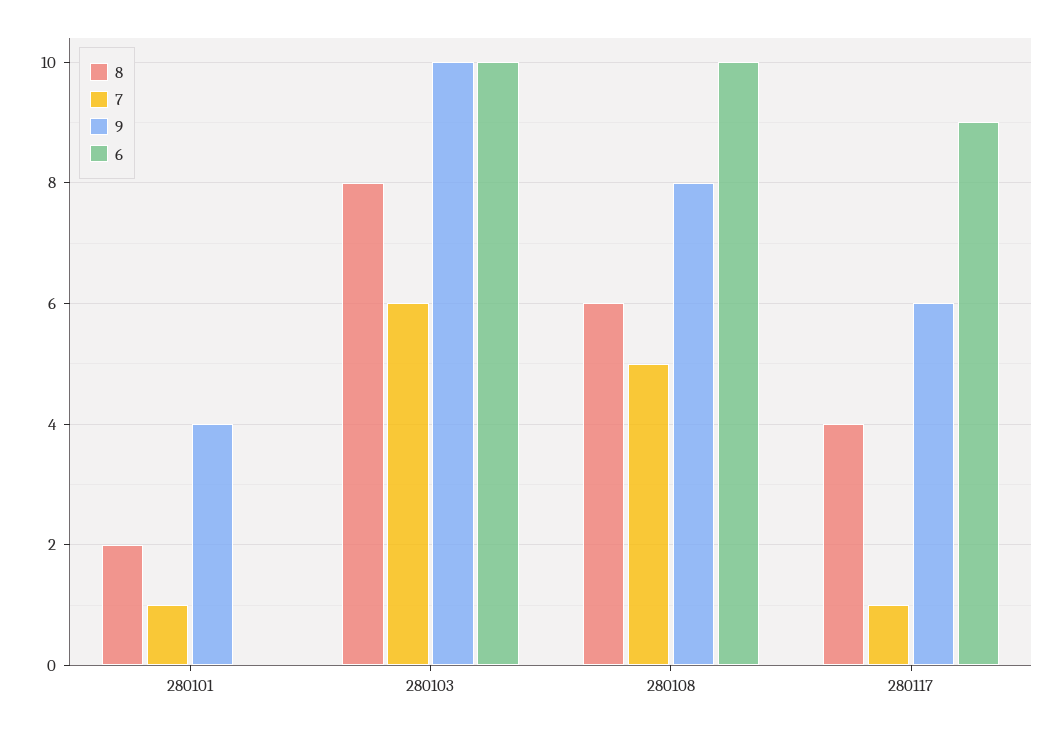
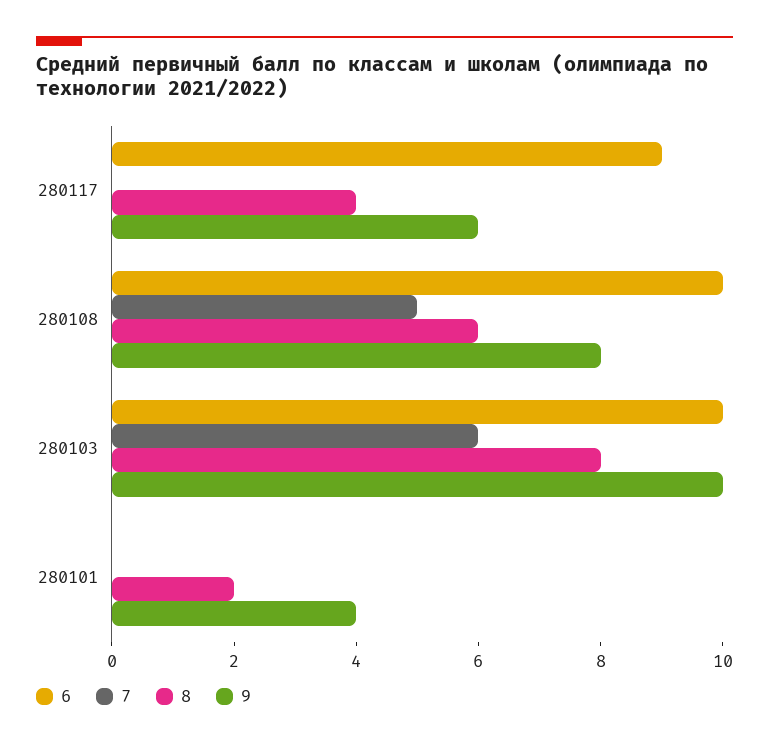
  {
    "8": {
      "280101": 2,
      "280103": 8,
      "280108": 6,
      "280117": 4
    },
    "7": {
-     "280101": 1,
+     "280101": 0,
      "280103": 6,
      "280108": 5,
-     "280117": 1
+     "280117": 0
    },
    "9": {
      "280101": 4,
      "280103": 10,
      "280108": 8,
      "280117": 6
    },
    "6": {
      "280101": 0,
      "280103": 10,
      "280108": 10,
      "280117": 9
    }
  }

